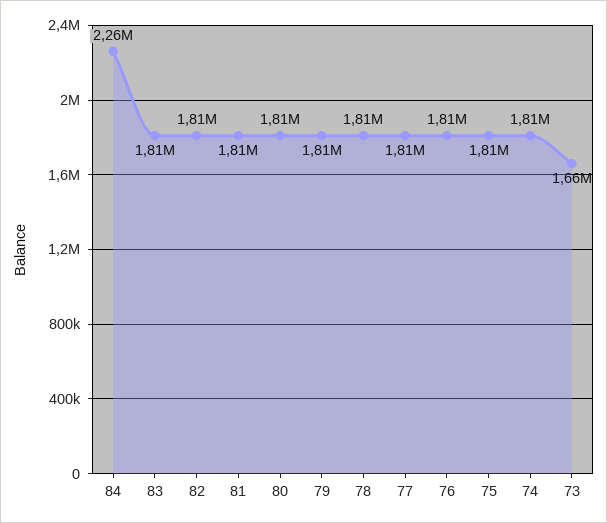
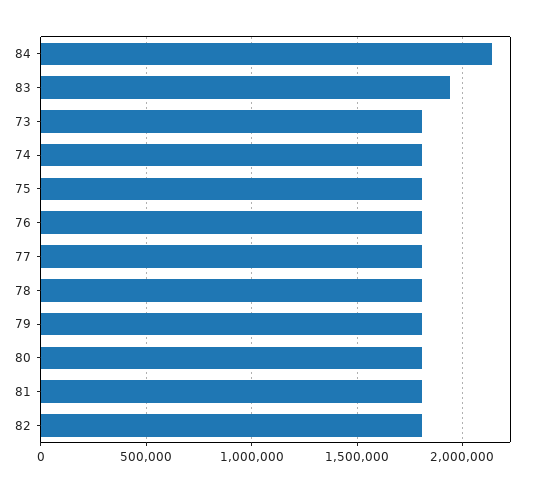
  {
-   "84": 2260000,
+   "84": 2150000,
-   "83": 1810000,
+   "83": 1950000,
    "82": 1810000,
    "81": 1810000,
    "80": 1810000,
    "79": 1810000,
    "78": 1810000,
    "77": 1810000,
    "76": 1810000,
    "75": 1810000,
    "74": 1810000,
-   "73": 1660000
+   "73": 1800000
  }

